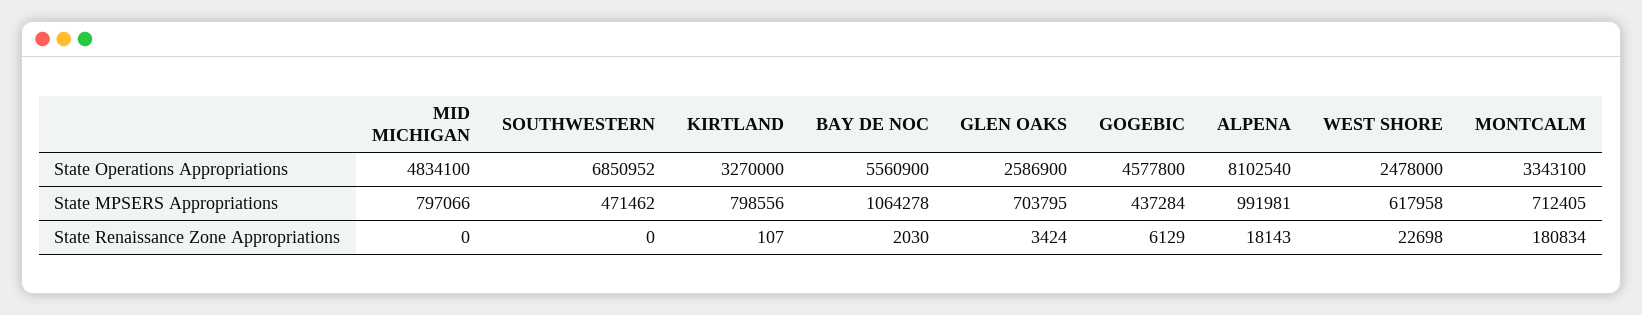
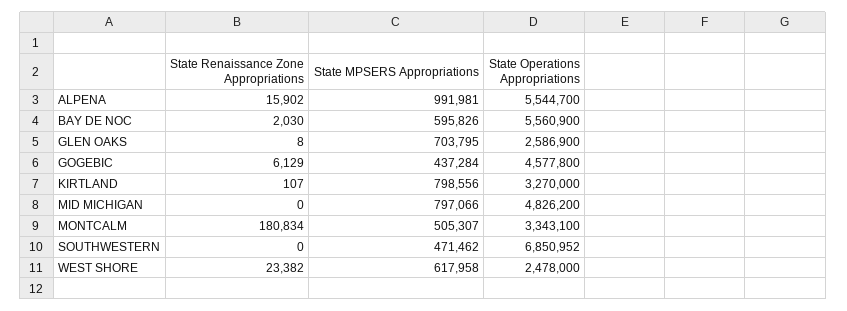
  {
    "MID MICHIGAN": {
-     "State Operations Appropriations": 4834100,
+     "State Operations Appropriations": 4826200,
      "State MPSERS Appropriations": 797066,
      "State Renaissance Zone Appropriations": 0
    },
    "SOUTHWESTERN": {
      "State Operations Appropriations": 6850952,
      "State MPSERS Appropriations": 471462,
      "State Renaissance Zone Appropriations": 0
    },
    "KIRTLAND": {
      "State Operations Appropriations": 3270000,
      "State MPSERS Appropriations": 798556,
      "State Renaissance Zone Appropriations": 107
    },
    "BAY DE NOC": {
      "State Operations Appropriations": 5560900,
-     "State MPSERS Appropriations": 1064278,
+     "State MPSERS Appropriations": 595826,
      "State Renaissance Zone Appropriations": 2030
    },
    "GLEN OAKS": {
      "State Operations Appropriations": 2586900,
      "State MPSERS Appropriations": 703795,
-     "State Renaissance Zone Appropriations": 3424
+     "State Renaissance Zone Appropriations": 8
    },
    "GOGEBIC": {
      "State Operations Appropriations": 4577800,
      "State MPSERS Appropriations": 437284,
      "State Renaissance Zone Appropriations": 6129
    },
    "ALPENA": {
-     "State Operations Appropriations": 8102540,
+     "State Operations Appropriations": 5544700,
      "State MPSERS Appropriations": 991981,
-     "State Renaissance Zone Appropriations": 18143
+     "State Renaissance Zone Appropriations": 15902
    },
    "WEST SHORE": {
      "State Operations Appropriations": 2478000,
      "State MPSERS Appropriations": 617958,
-     "State Renaissance Zone Appropriations": 22698
+     "State Renaissance Zone Appropriations": 23382
    },
    "MONTCALM": {
      "State Operations Appropriations": 3343100,
-     "State MPSERS Appropriations": 712405,
+     "State MPSERS Appropriations": 505307,
      "State Renaissance Zone Appropriations": 180834
    }
  }

